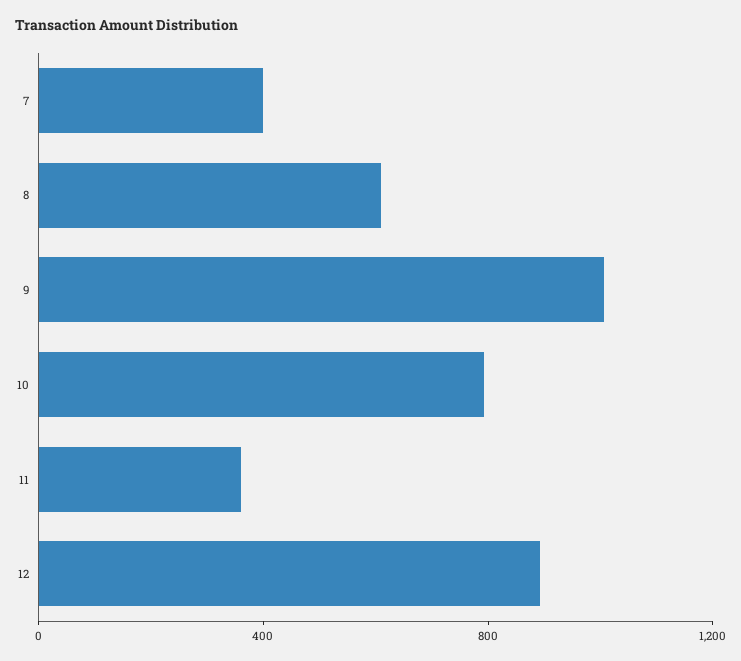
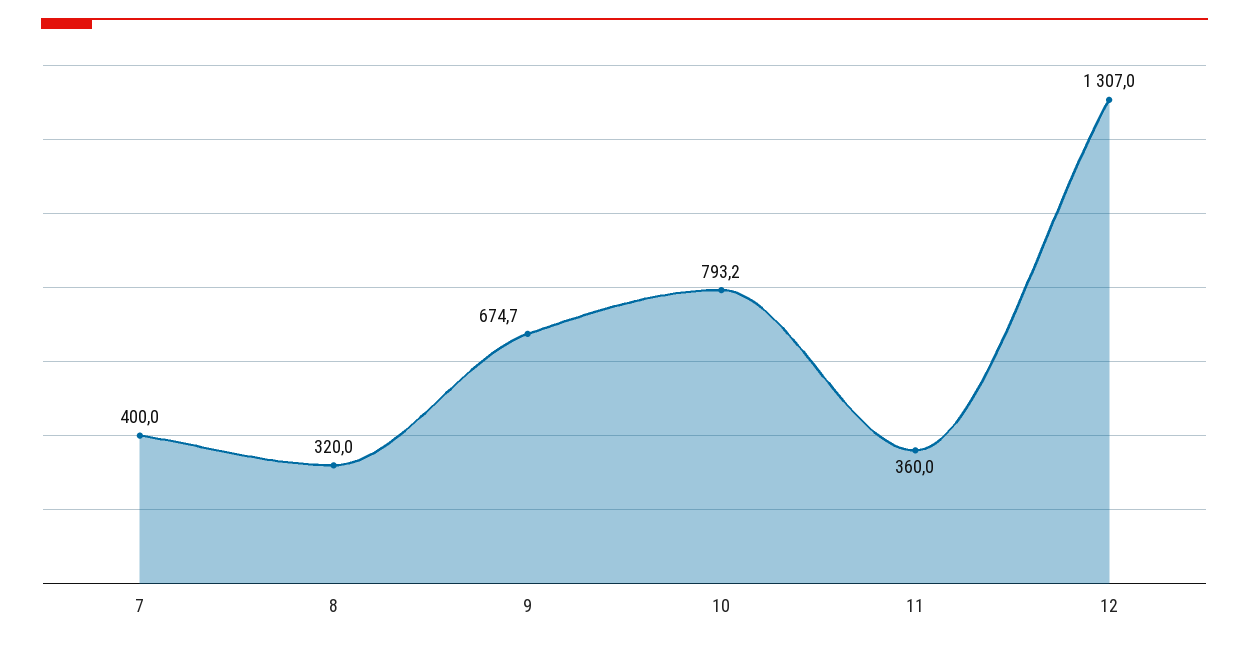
  {
    "7": 400,
-   "8": 600,
+   "8": 320,
-   "9": 1000,
+   "9": 674.7,
    "10": 793.2,
    "11": 360,
-   "12": 900
+   "12": 1307
  }

